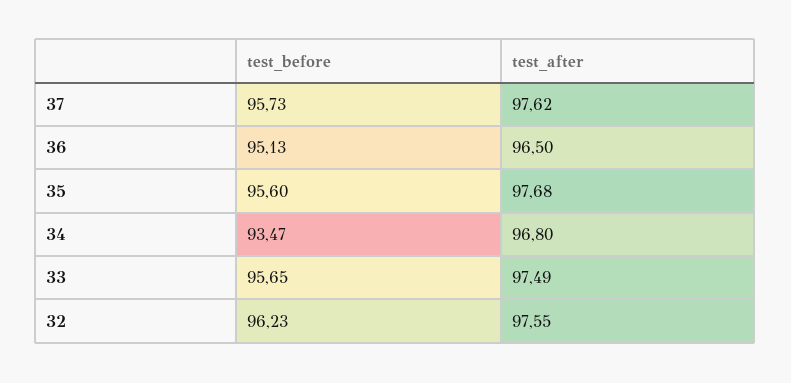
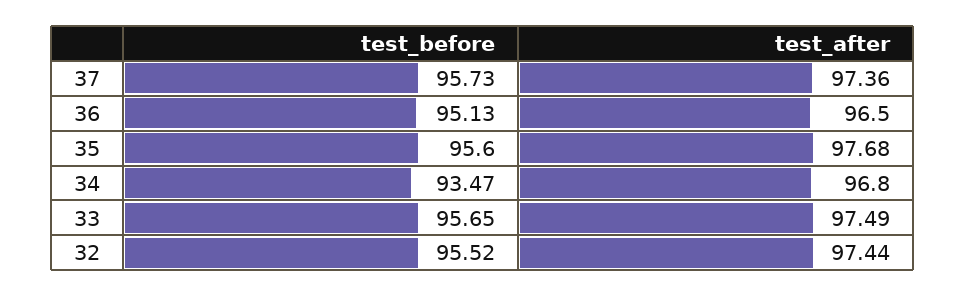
  {
    "test_before": {
      "37": 95.73,
      "36": 95.13,
      "35": 95.6,
      "34": 93.47,
      "33": 95.65,
-     "32": 96.23
+     "32": 95.52
    },
    "test_after": {
-     "37": 97.62,
+     "37": 97.36,
      "36": 96.5,
      "35": 97.68,
      "34": 96.8,
      "33": 97.49,
-     "32": 97.55
+     "32": 97.44
    }
  }

